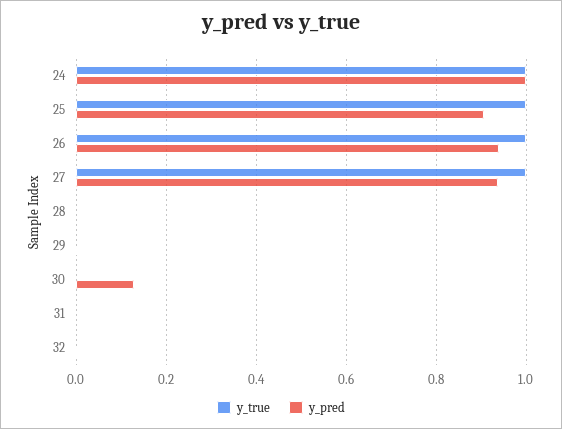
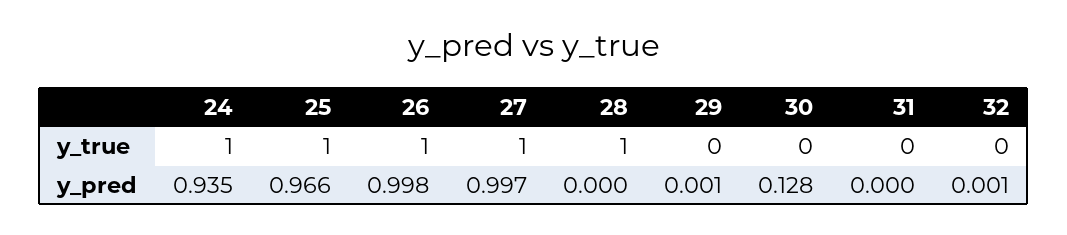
  {
    "y_true": {
      "24": 1,
      "25": 1,
      "26": 1,
      "27": 1,
-     "28": 0,
+     "28": 1,
      "29": 0,
      "30": 0,
      "31": 0,
      "32": 0
    },
    "y_pred": {
-     "24": 1,
+     "24": 0.935,
-     "25": 0.9,
+     "25": 0.966,
-     "26": 0.94,
+     "26": 0.998,
-     "27": 0.94,
+     "27": 0.997,
      "28": 0,
      "29": 0.001,
      "30": 0.128,
      "31": 0,
      "32": 0.001
    }
  }

